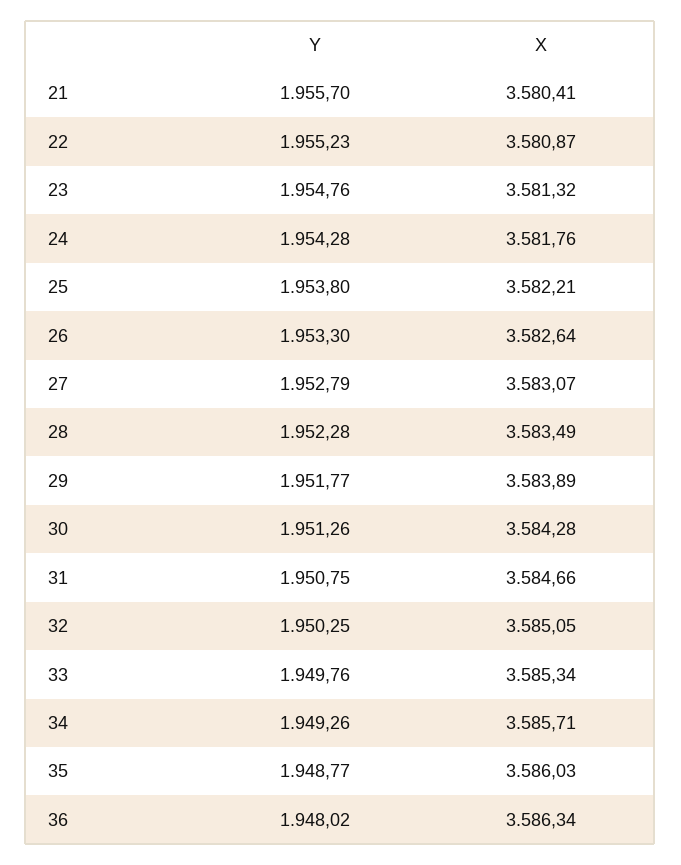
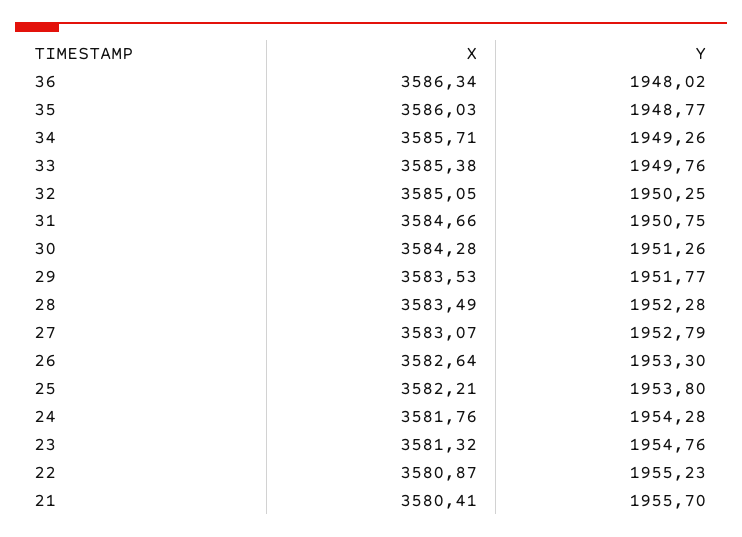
  {
    "Y": {
      "21": 1955.7,
      "22": 1955.23,
      "23": 1954.76,
      "24": 1954.28,
      "25": 1953.8,
      "26": 1953.3,
      "27": 1952.79,
      "28": 1952.28,
      "29": 1951.77,
      "30": 1951.26,
      "31": 1950.75,
      "32": 1950.25,
      "33": 1949.76,
      "34": 1949.26,
      "35": 1948.77,
      "36": 1948.02
    },
    "X": {
      "21": 3580.41,
      "22": 3580.87,
      "23": 3581.32,
      "24": 3581.76,
      "25": 3582.21,
      "26": 3582.64,
      "27": 3583.07,
      "28": 3583.49,
-     "29": 3583.89,
+     "29": 3583.53,
      "30": 3584.28,
      "31": 3584.66,
      "32": 3585.05,
-     "33": 3585.34,
+     "33": 3585.38,
      "34": 3585.71,
      "35": 3586.03,
      "36": 3586.34
    }
  }

